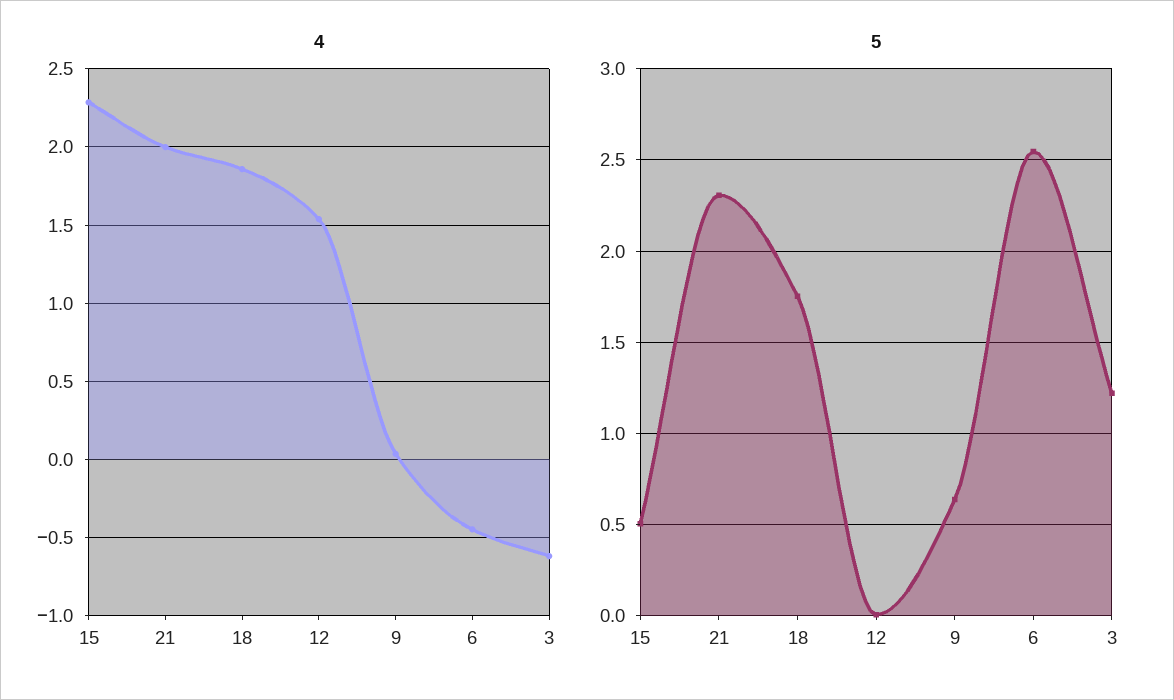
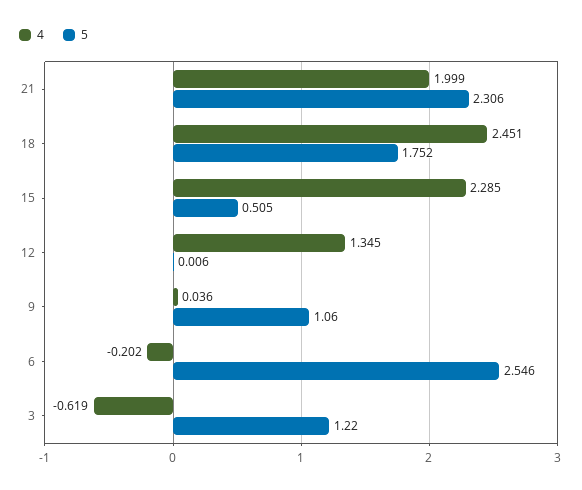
  {
    "4": {
      "15": 2.285,
      "21": 1.999,
-     "18": 1.85,
+     "18": 2.451,
-     "12": 1.55,
+     "12": 1.345,
      "9": 0.036,
-     "6": -0.45,
+     "6": -0.202,
      "3": -0.619
    },
    "5": {
      "15": 0.505,
      "21": 2.306,
      "18": 1.752,
      "12": 0.006,
-     "9": 0.65,
+     "9": 1.06,
      "6": 2.546,
      "3": 1.22
    }
  }

